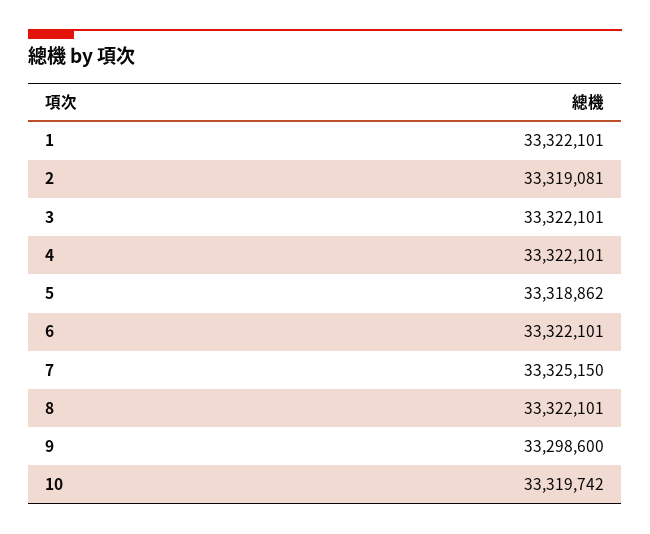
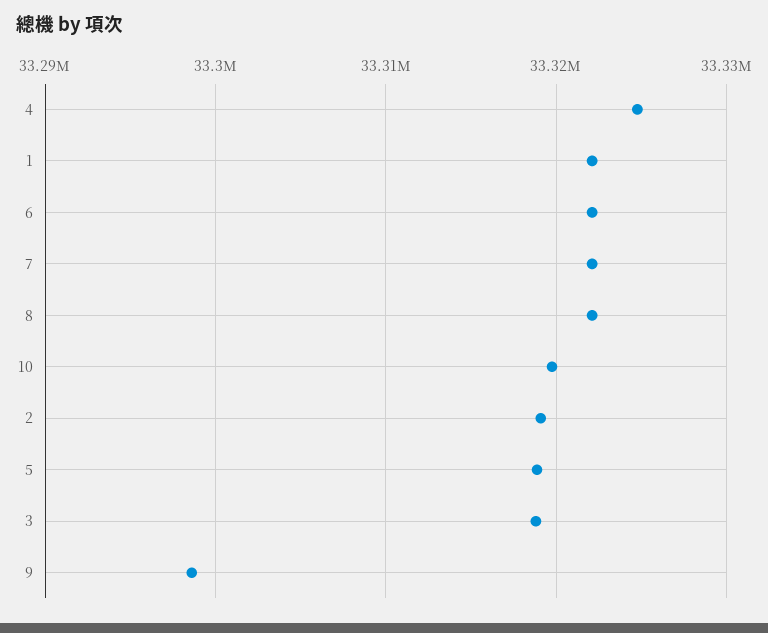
  {
    "1": 33322101,
    "2": 33319081,
-   "3": 33322101,
+   "3": 33319000,
-   "4": 33322101,
+   "4": 33325000,
    "5": 33318862,
    "6": 33322101,
-   "7": 33325150,
+   "7": 33322000,
    "8": 33322101,
    "9": 33298600,
    "10": 33319742
  }

